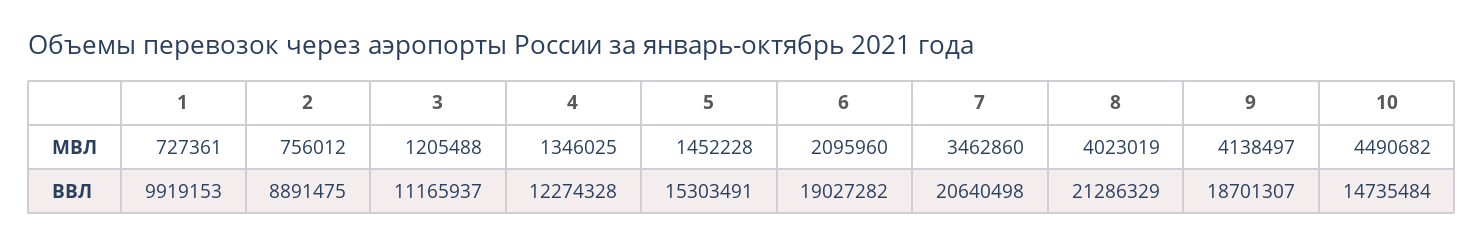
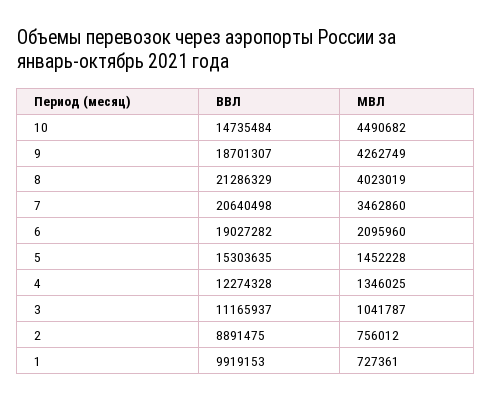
  {
    "1": {
      "МВЛ": 727361,
      "ВВЛ": 9919153
    },
    "2": {
      "МВЛ": 756012,
      "ВВЛ": 8891475
    },
    "3": {
-     "МВЛ": 1205488,
+     "МВЛ": 1041787,
      "ВВЛ": 11165937
    },
    "4": {
      "МВЛ": 1346025,
      "ВВЛ": 12274328
    },
    "5": {
      "МВЛ": 1452228,
-     "ВВЛ": 15303491
+     "ВВЛ": 15303635
    },
    "6": {
      "МВЛ": 2095960,
      "ВВЛ": 19027282
    },
    "7": {
      "МВЛ": 3462860,
      "ВВЛ": 20640498
    },
    "8": {
      "МВЛ": 4023019,
      "ВВЛ": 21286329
    },
    "9": {
-     "МВЛ": 4138497,
+     "МВЛ": 4262749,
      "ВВЛ": 18701307
    },
    "10": {
      "МВЛ": 4490682,
      "ВВЛ": 14735484
    }
  }

